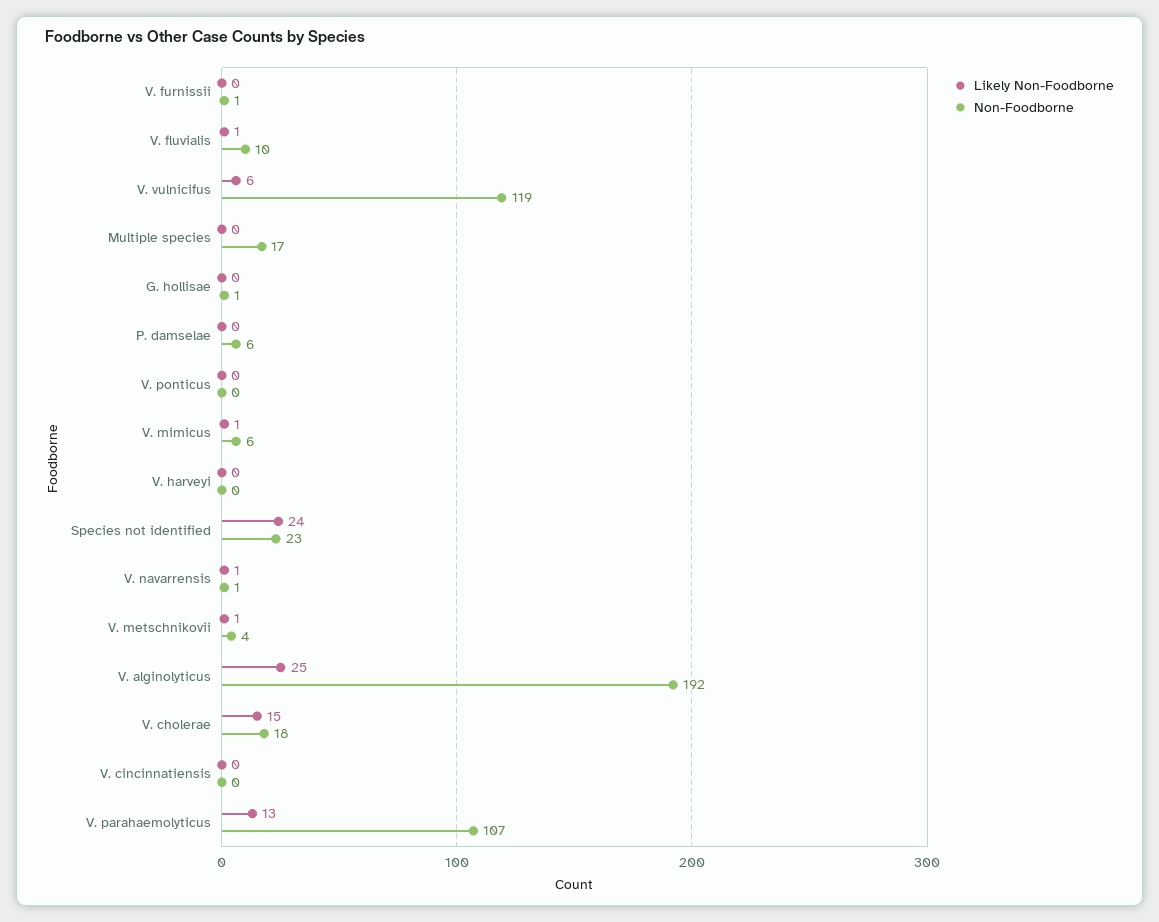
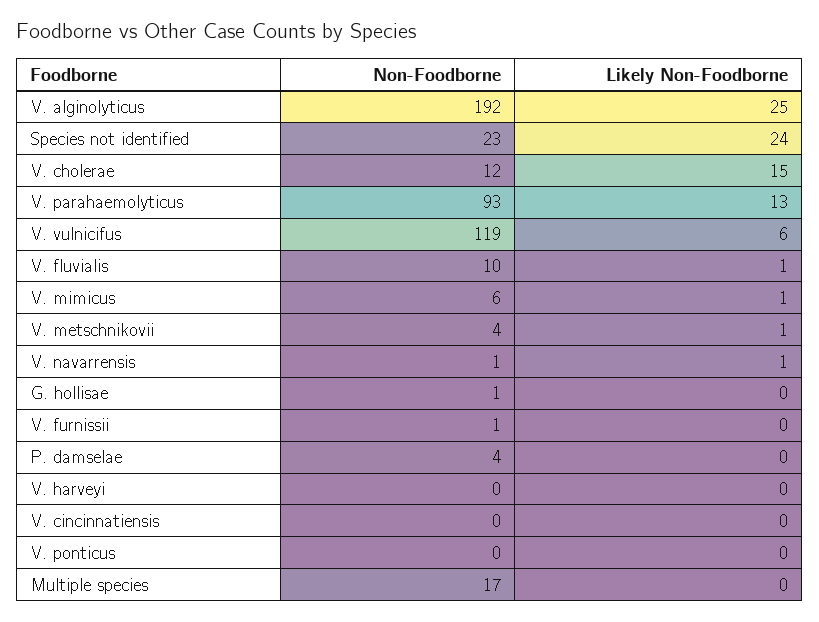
  {
    "Likely Non-Foodborne": {
      "V. furnissii": 0,
      "V. fluvialis": 1,
      "V. vulnicifus": 6,
      "Multiple species": 0,
      "G. hollisae": 0,
      "P. damselae": 0,
      "V. ponticus": 0,
      "V. mimicus": 1,
      "V. harveyi": 0,
      "Species not identified": 24,
      "V. navarrensis": 1,
      "V. metschnikovii": 1,
      "V. alginolyticus": 25,
      "V. cholerae": 15,
      "V. cincinnatiensis": 0,
      "V. parahaemolyticus": 13
    },
    "Non-Foodborne": {
      "V. furnissii": 1,
      "V. fluvialis": 10,
      "V. vulnicifus": 119,
      "Multiple species": 17,
      "G. hollisae": 1,
-     "P. damselae": 6,
+     "P. damselae": 4,
      "V. ponticus": 0,
      "V. mimicus": 6,
      "V. harveyi": 0,
      "Species not identified": 23,
      "V. navarrensis": 1,
      "V. metschnikovii": 4,
      "V. alginolyticus": 192,
-     "V. cholerae": 18,
+     "V. cholerae": 12,
      "V. cincinnatiensis": 0,
-     "V. parahaemolyticus": 107
+     "V. parahaemolyticus": 93
    }
  }

